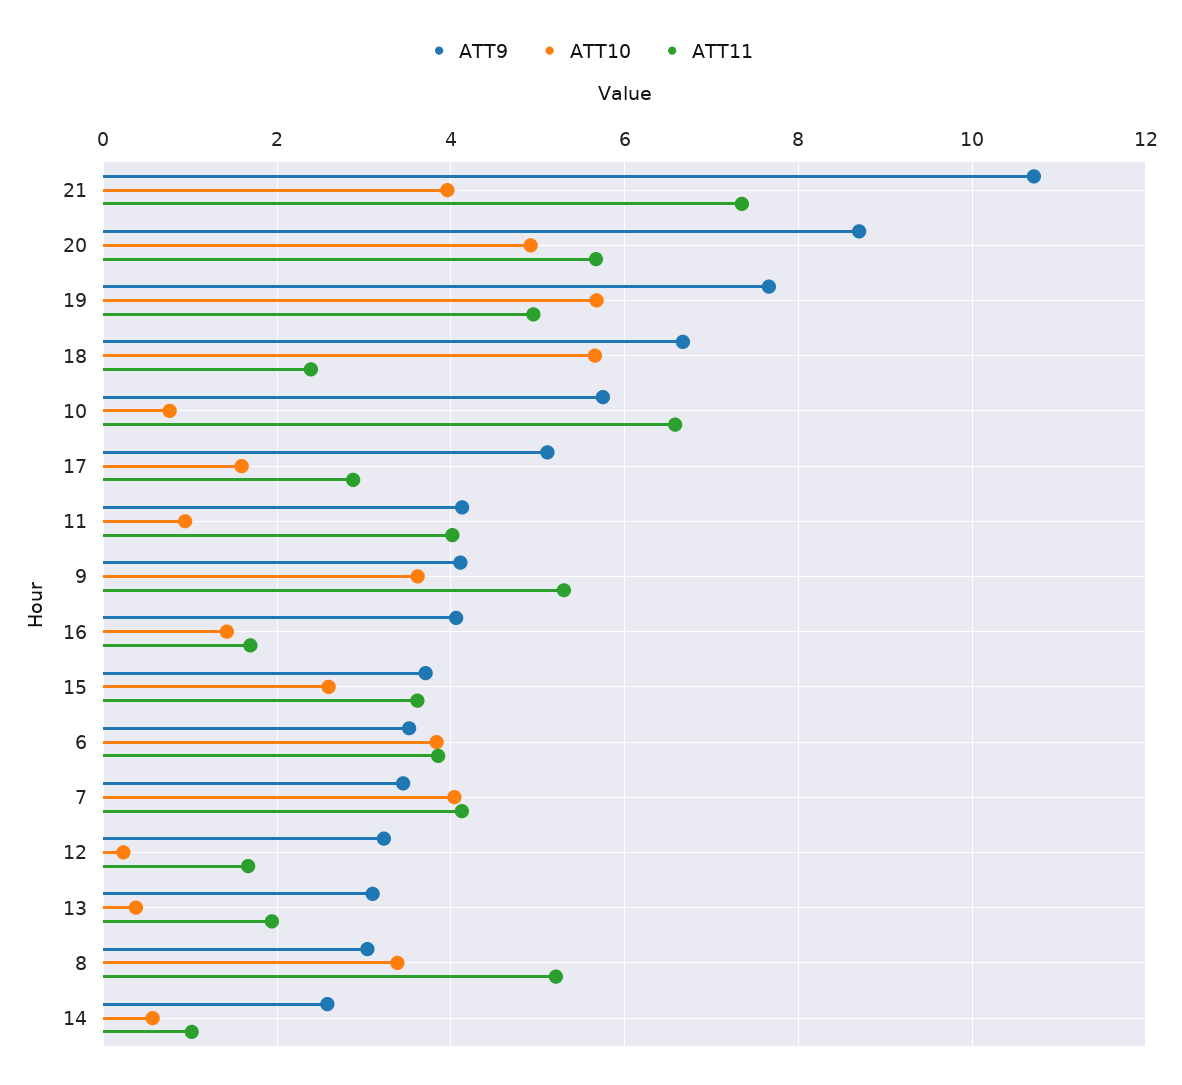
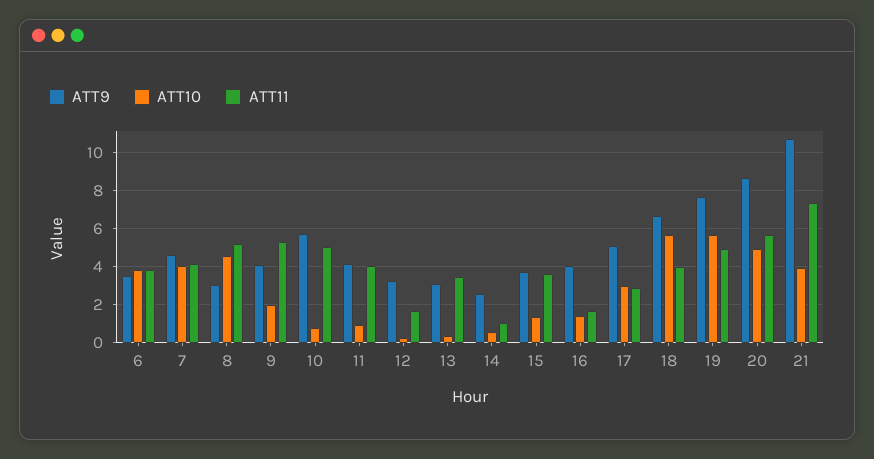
  {
    "ATT9": {
      "21": 10.8,
      "20": 8.8,
      "19": 7.6,
      "18": 6.6,
      "10": 5.8,
      "17": 5.2,
      "11": 4.2,
      "9": 4.2,
      "16": 4,
      "15": 3.8,
      "6": 3.6,
-     "7": 3.4,
+     "7": 4.5,
      "12": 3.2,
      "13": 3.2,
      "8": 3,
      "14": 2.6
    },
    "ATT10": {
      "21": 4,
      "20": 5,
      "19": 5.6,
      "18": 5.6,
      "10": 0.8,
-     "17": 1.6,
+     "17": 3,
      "11": 1,
-     "9": 3.6,
+     "9": 2,
      "16": 1.4,
-     "15": 2.6,
+     "15": 1.5,
      "6": 3.8,
      "7": 4,
      "12": 0.2,
      "13": 0.4,
-     "8": 3.4,
+     "8": 4.5,
      "14": 0.6
    },
    "ATT11": {
      "21": 7.4,
      "20": 5.6,
      "19": 5,
-     "18": 2.4,
+     "18": 4,
-     "10": 6.6,
+     "10": 5,
      "17": 2.8,
      "11": 4,
      "9": 5.4,
      "16": 1.6,
      "15": 3.6,
      "6": 3.8,
      "7": 4.2,
      "12": 1.6,
-     "13": 2,
+     "13": 3.5,
      "8": 5.2,
      "14": 1
    }
  }

